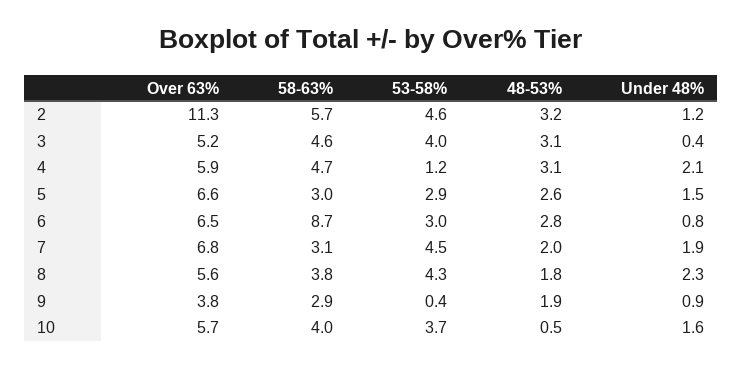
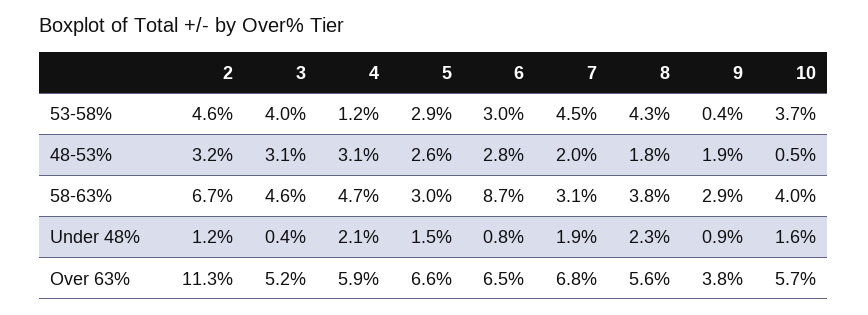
  {
    "Over 63%": {
      "2": 11.3,
      "3": 5.2,
      "4": 5.9,
      "5": 6.6,
      "6": 6.5,
      "7": 6.8,
      "8": 5.6,
      "9": 3.8,
      "10": 5.7
    },
    "58-63%": {
-     "2": 5.7,
+     "2": 6.7,
      "3": 4.6,
      "4": 4.7,
      "5": 3,
      "6": 8.7,
      "7": 3.1,
      "8": 3.8,
      "9": 2.9,
      "10": 4
    },
    "53-58%": {
      "2": 4.6,
      "3": 4,
      "4": 1.2,
      "5": 2.9,
      "6": 3,
      "7": 4.5,
      "8": 4.3,
      "9": 0.4,
      "10": 3.7
    },
    "48-53%": {
      "2": 3.2,
      "3": 3.1,
      "4": 3.1,
      "5": 2.6,
      "6": 2.8,
      "7": 2,
      "8": 1.8,
      "9": 1.9,
      "10": 0.5
    },
    "Under 48%": {
      "2": 1.2,
      "3": 0.4,
      "4": 2.1,
      "5": 1.5,
      "6": 0.8,
      "7": 1.9,
      "8": 2.3,
      "9": 0.9,
      "10": 1.6
    }
  }

